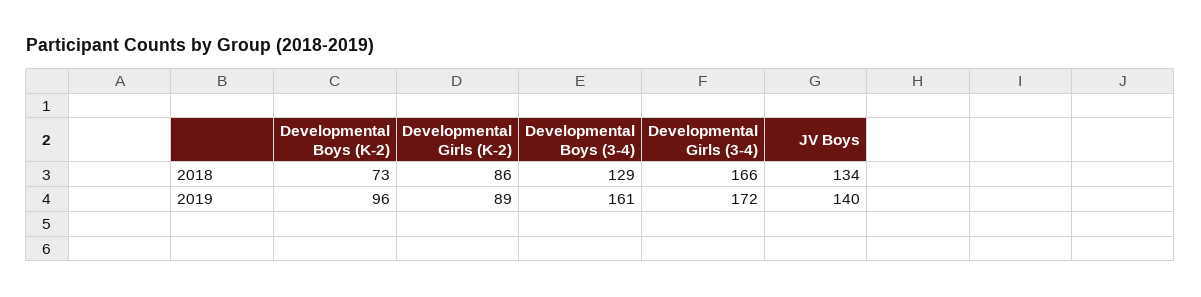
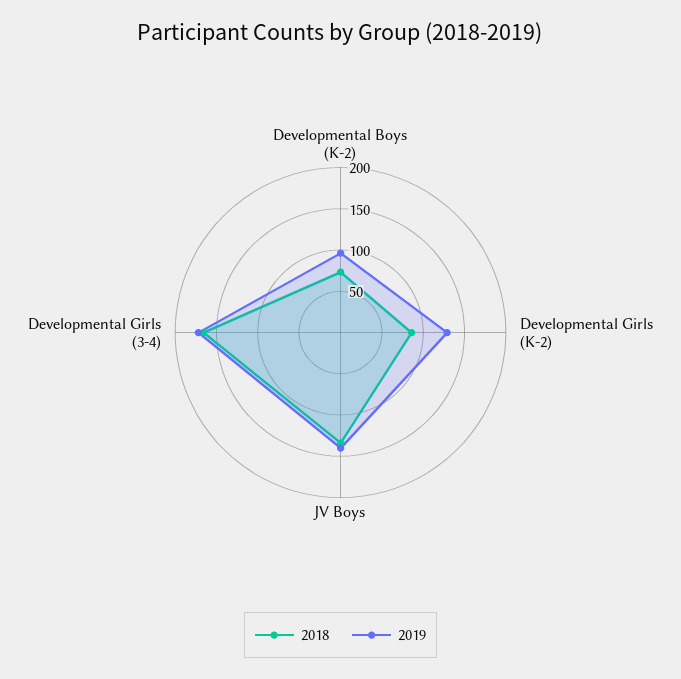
  {
    "2018": {
      "Developmental Boys (K-2)": 73,
      "Developmental Girls (K-2)": 86,
-     "Developmental Boys (3-4)": 129,
      "Developmental Girls (3-4)": 166,
      "JV Boys": 134
    },
    "2019": {
      "Developmental Boys (K-2)": 96,
-     "Developmental Girls (K-2)": 89,
+     "Developmental Girls (K-2)": 130,
-     "Developmental Boys (3-4)": 161,
      "Developmental Girls (3-4)": 172,
      "JV Boys": 140
    }
  }

